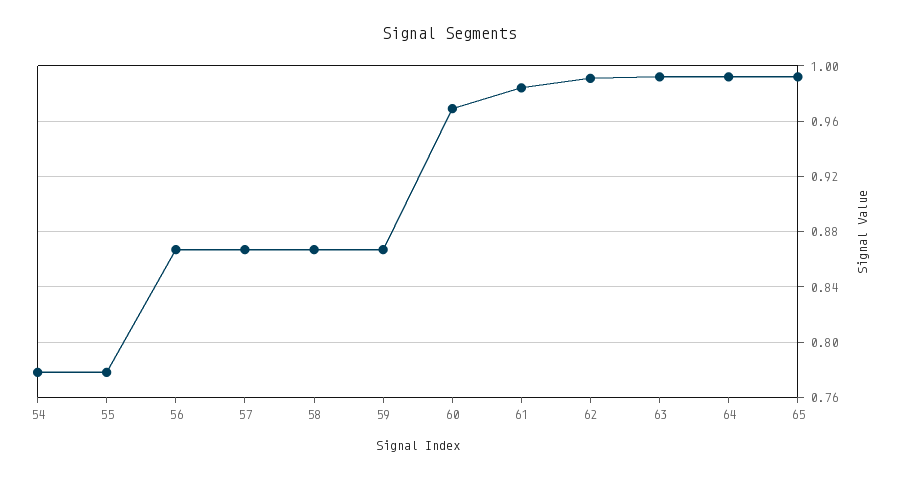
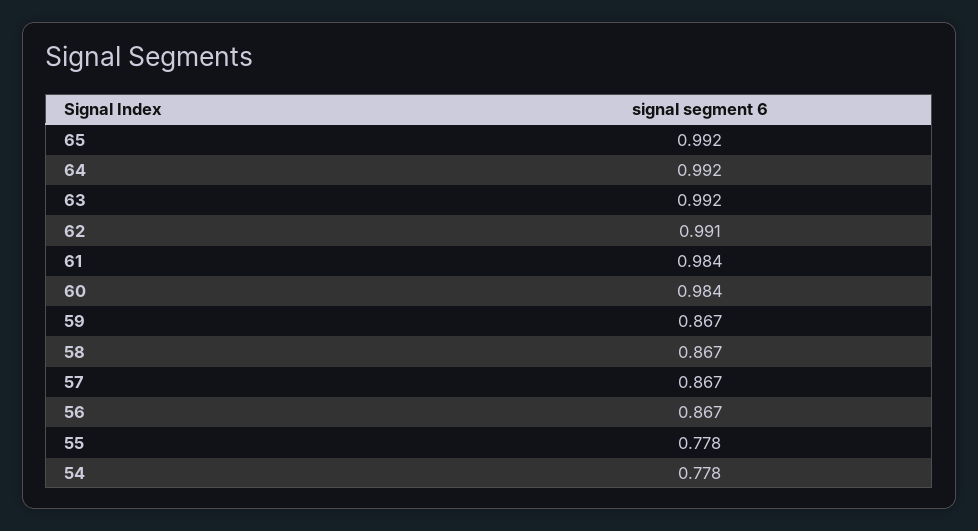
  {
    "54": 0.778,
    "55": 0.778,
    "56": 0.867,
    "57": 0.867,
    "58": 0.867,
    "59": 0.867,
-   "60": 0.97,
+   "60": 0.984,
    "61": 0.984,
    "62": 0.991,
    "63": 0.992,
    "64": 0.992,
    "65": 0.992
  }

